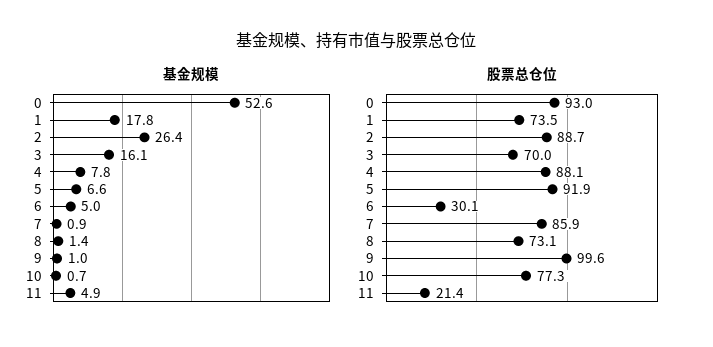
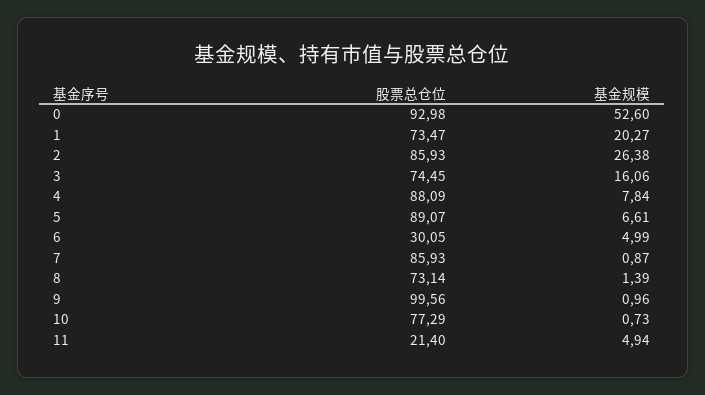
  {
    "基金规模": {
      "0": 52.6,
-     "1": 17.8,
+     "1": 20.27,
      "2": 26.38,
      "3": 16.06,
      "4": 7.84,
      "5": 6.61,
      "6": 4.99,
      "7": 0.87,
      "8": 1.39,
      "9": 0.96,
      "10": 0.73,
      "11": 4.94
    },
    "股票总仓位": {
      "0": 92.98,
      "1": 73.47,
-     "2": 88.7,
+     "2": 85.93,
-     "3": 70,
+     "3": 74.45,
      "4": 88.09,
-     "5": 91.9,
+     "5": 89.07,
      "6": 30.05,
      "7": 85.93,
      "8": 73.14,
      "9": 99.56,
      "10": 77.29,
      "11": 21.4
    }
  }

